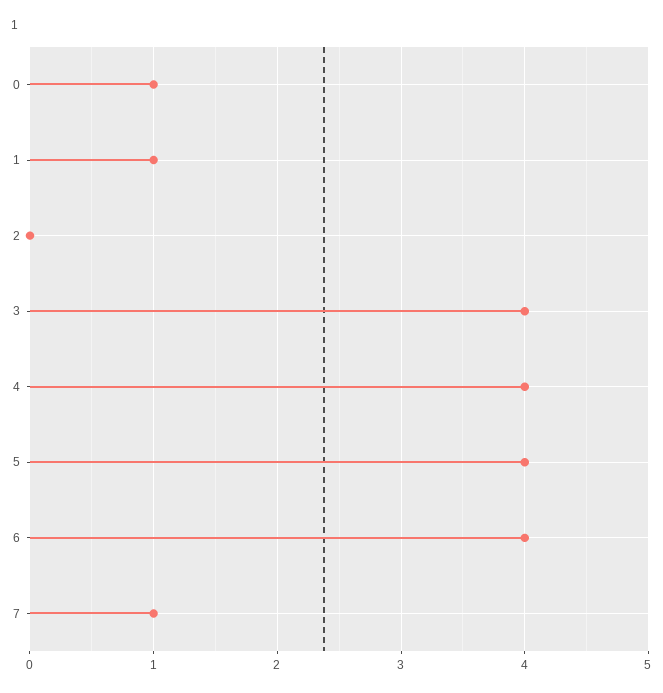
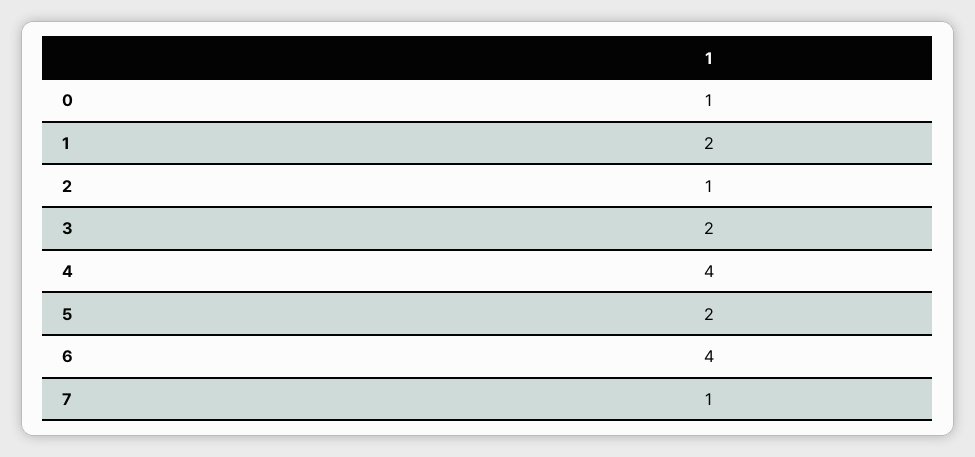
  {
    "0": 1,
-   "1": 1,
+   "1": 2,
-   "2": 0,
+   "2": 1,
-   "3": 4,
+   "3": 2,
    "4": 4,
-   "5": 4,
+   "5": 2,
    "6": 4,
    "7": 1
  }

